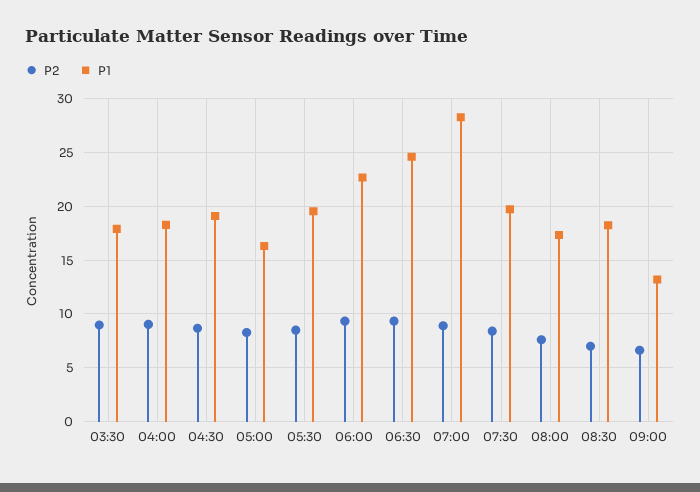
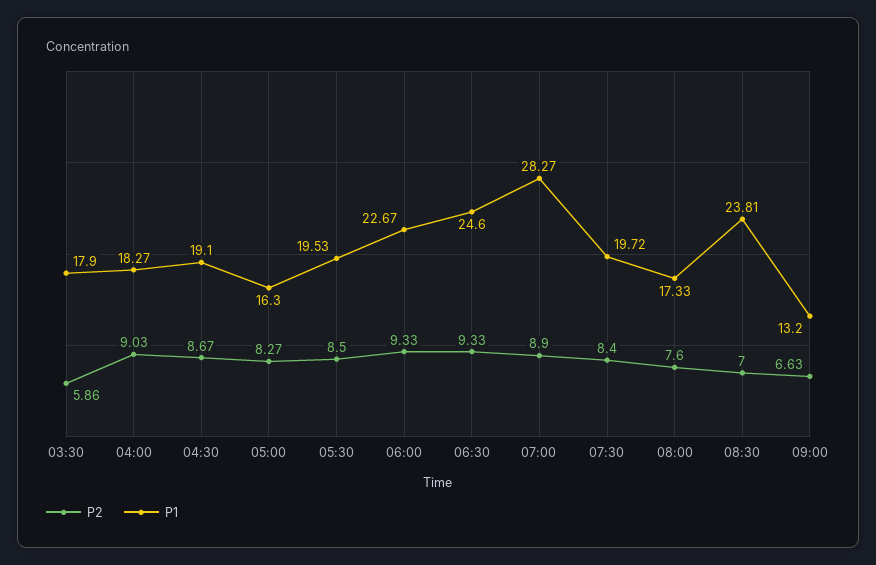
  {
    "P2": {
-     "03:30": 9,
+     "03:30": 5.86,
      "04:00": 9.03,
      "04:30": 8.67,
      "05:00": 8.27,
      "05:30": 8.5,
      "06:00": 9.33,
      "06:30": 9.33,
      "07:00": 8.9,
      "07:30": 8.4,
      "08:00": 7.6,
      "08:30": 7,
      "09:00": 6.63
    },
    "P1": {
      "03:30": 17.9,
      "04:00": 18.27,
      "04:30": 19.1,
      "05:00": 16.3,
      "05:30": 19.53,
      "06:00": 22.67,
      "06:30": 24.6,
      "07:00": 28.27,
      "07:30": 19.72,
      "08:00": 17.33,
-     "08:30": 18,
+     "08:30": 23.81,
      "09:00": 13.2
    }
  }

